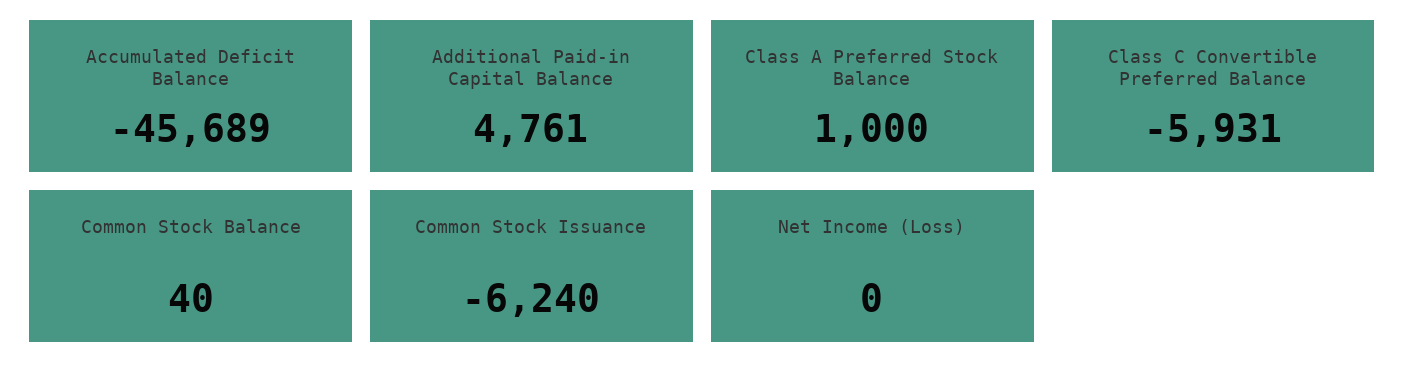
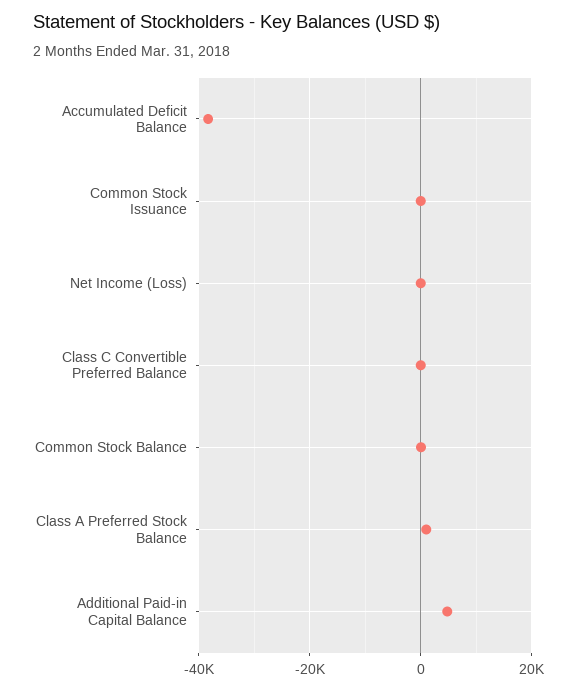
  {
-   "Accumulated Deficit Balance": -45689,
+   "Accumulated Deficit Balance": -38000,
    "Additional Paid-in Capital Balance": 4761,
    "Class A Preferred Stock Balance": 1000,
-   "Class C Convertible Preferred Balance": -5931,
+   "Class C Convertible Preferred Balance": 0,
    "Common Stock Balance": 40,
-   "Common Stock Issuance": -6240,
+   "Common Stock Issuance": 0,
    "Net Income (Loss)": 0
  }

